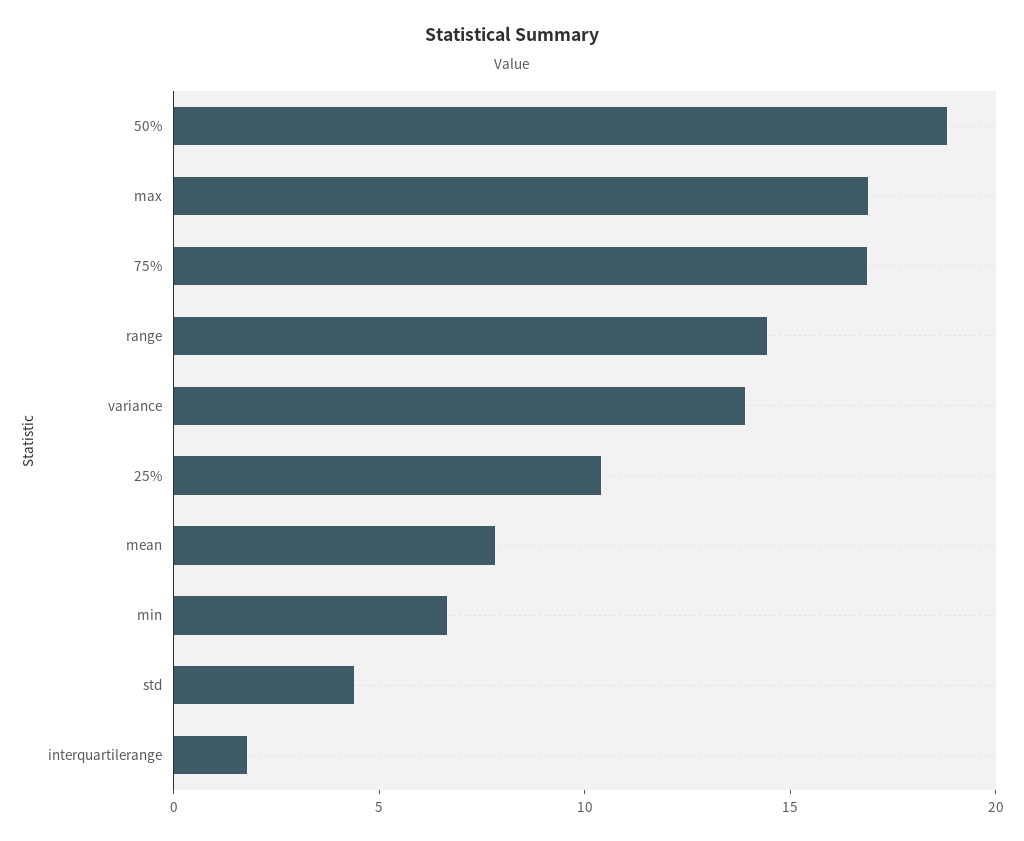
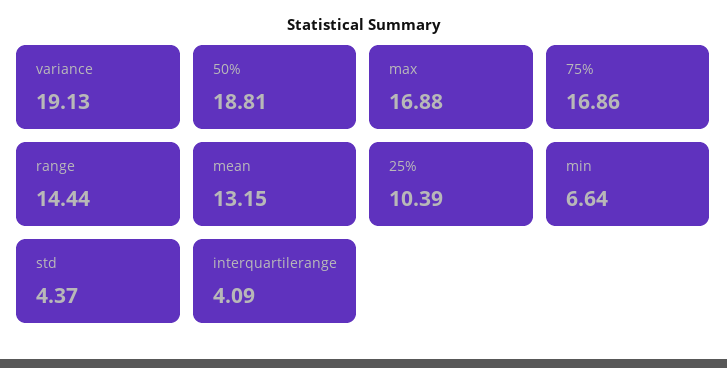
  {
    "50%": 18.81,
    "max": 16.88,
    "75%": 16.86,
    "range": 14.44,
-   "variance": 14,
+   "variance": 19.13,
    "25%": 10.39,
-   "mean": 8,
+   "mean": 13.15,
    "min": 6.64,
    "std": 4.37,
-   "interquartilerange": 2
+   "interquartilerange": 4.09
  }

